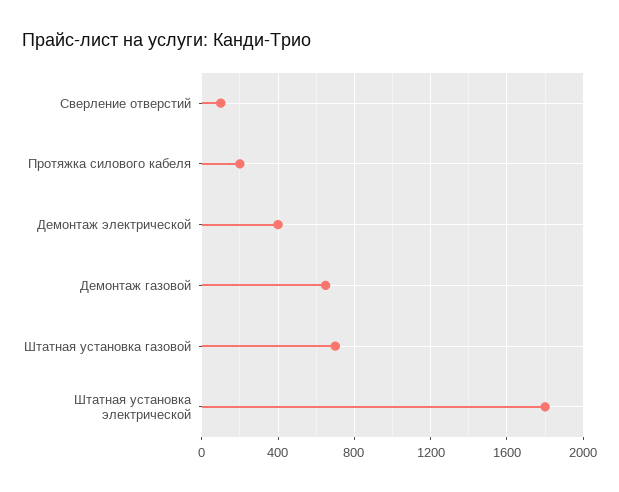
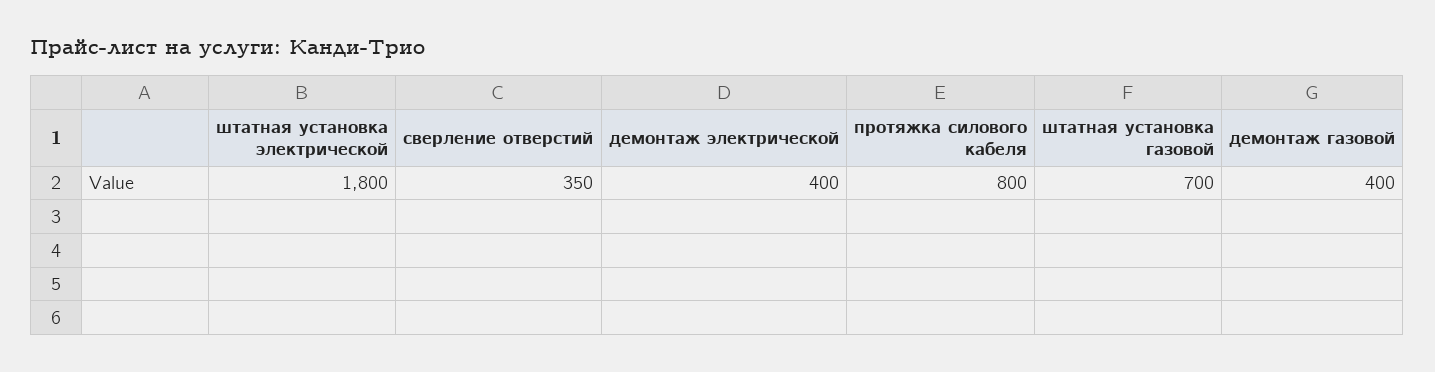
  {
-   "Сверление отверстий": 100,
+   "Сверление отверстий": 350,
-   "Протяжка силового кабеля": 200,
+   "Протяжка силового кабеля": 800,
    "Демонтаж электрической": 400,
-   "Демонтаж газовой": 650,
+   "Демонтаж газовой": 400,
    "Штатная установка газовой": 700,
    "Штатная установка электрической": 1800
  }

